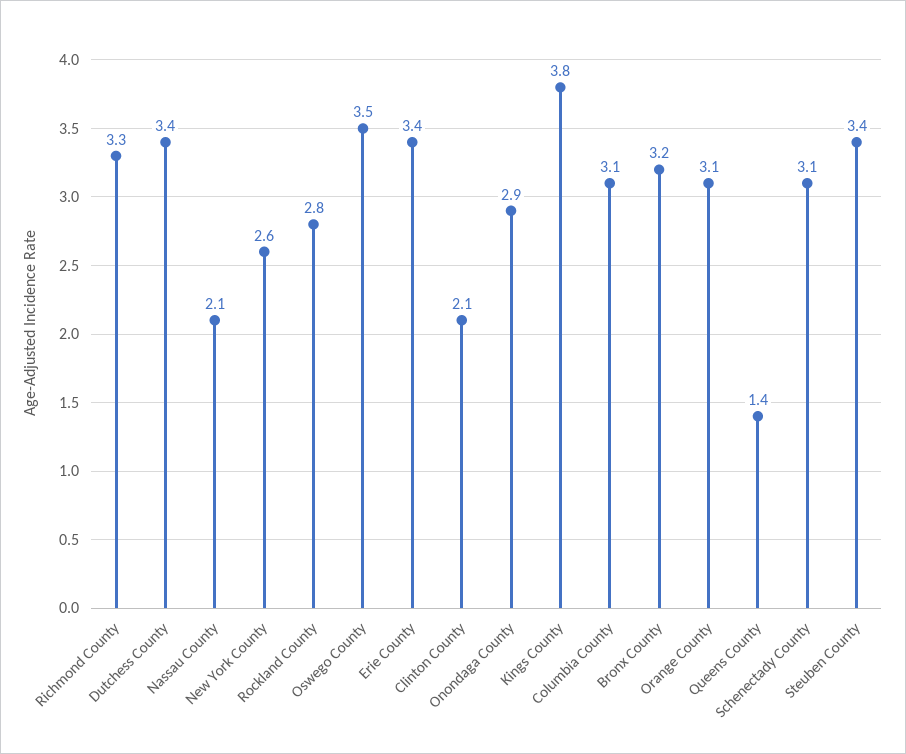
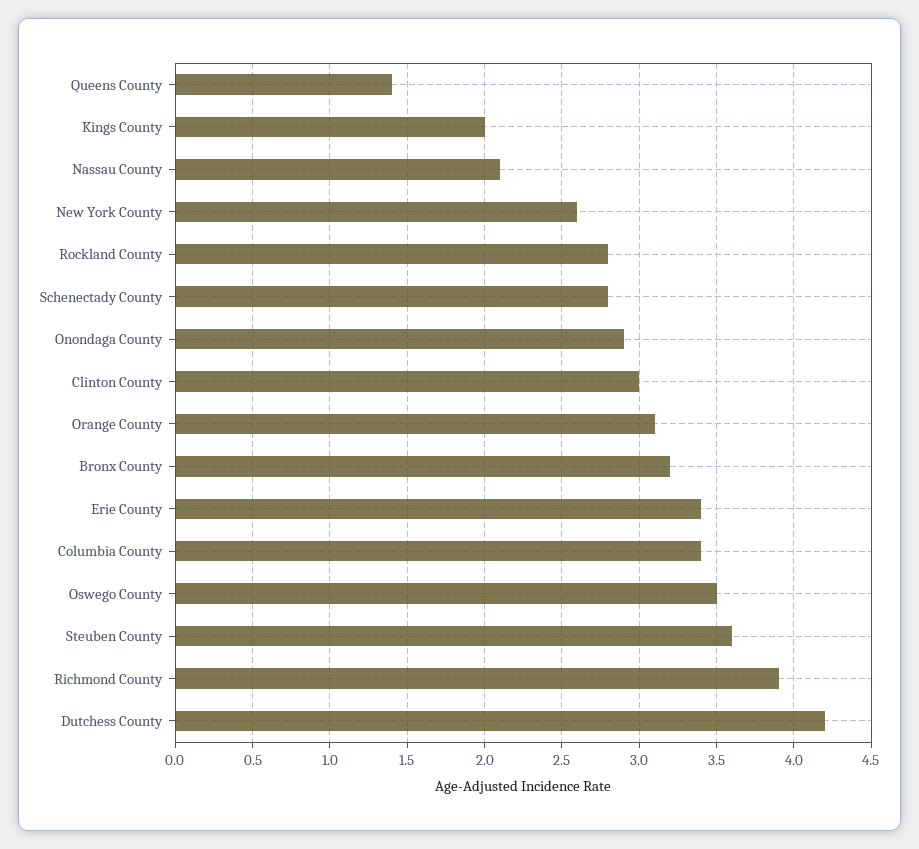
  {
-   "Richmond County": 3.3,
+   "Richmond County": 3.9,
-   "Dutchess County": 3.4,
+   "Dutchess County": 4.2,
    "Nassau County": 2.1,
    "New York County": 2.6,
    "Rockland County": 2.8,
    "Oswego County": 3.5,
    "Erie County": 3.4,
-   "Clinton County": 2.1,
+   "Clinton County": 3,
    "Onondaga County": 2.9,
-   "Kings County": 3.8,
+   "Kings County": 2,
-   "Columbia County": 3.1,
+   "Columbia County": 3.4,
    "Bronx County": 3.2,
    "Orange County": 3.1,
    "Queens County": 1.4,
-   "Schenectady County": 3.1,
+   "Schenectady County": 2.8,
-   "Steuben County": 3.4
+   "Steuben County": 3.6
  }

